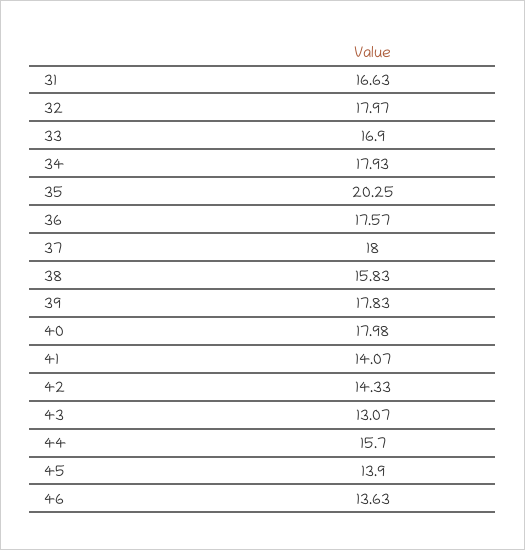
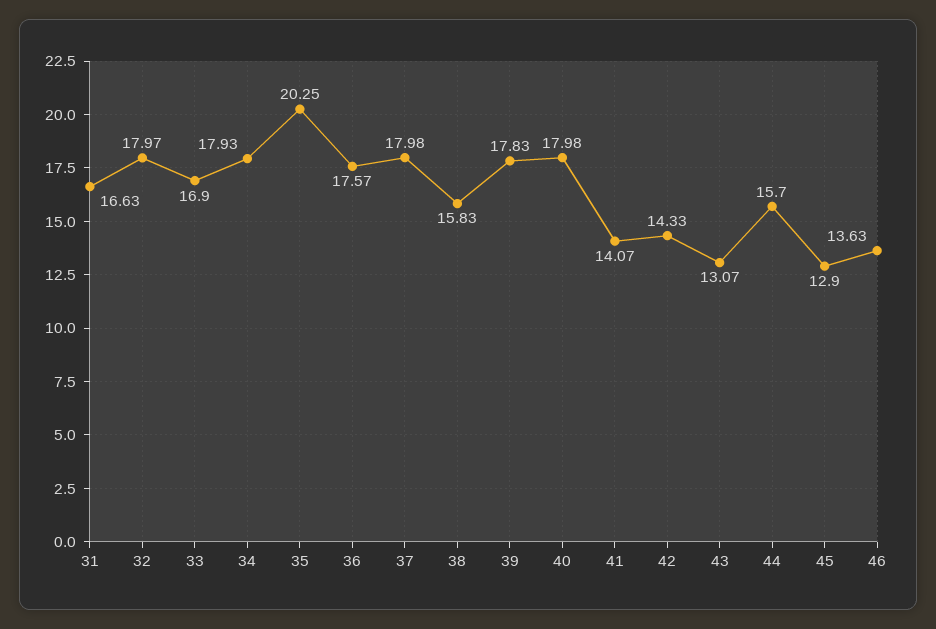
  {
    "31": 16.63,
    "32": 17.97,
    "33": 16.9,
    "34": 17.93,
    "35": 20.25,
    "36": 17.57,
-   "37": 18,
+   "37": 17.98,
    "38": 15.83,
    "39": 17.83,
    "40": 17.98,
    "41": 14.07,
    "42": 14.33,
    "43": 13.07,
    "44": 15.7,
-   "45": 13.9,
+   "45": 12.9,
    "46": 13.63
  }

